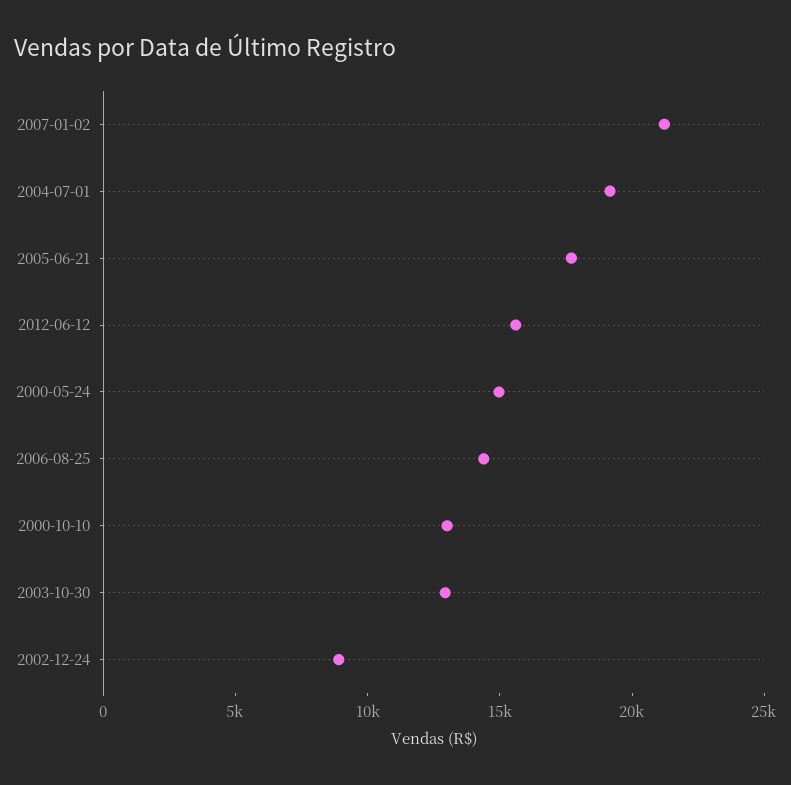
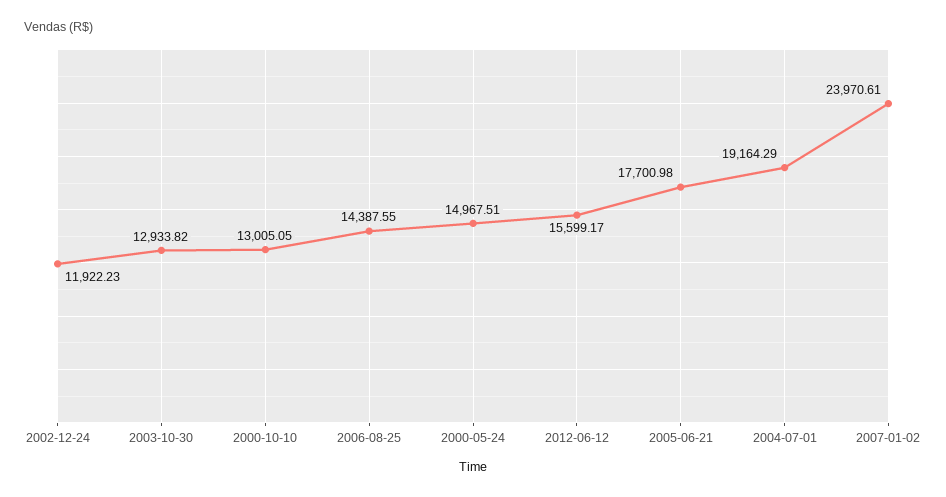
  {
-   "2007-01-02": 21000,
+   "2007-01-02": 23970.61,
    "2004-07-01": 19164.29,
    "2005-06-21": 17700.98,
    "2012-06-12": 15599.17,
    "2000-05-24": 14967.51,
    "2006-08-25": 14387.55,
    "2000-10-10": 13005.05,
    "2003-10-30": 12933.82,
-   "2002-12-24": 9000
+   "2002-12-24": 11922.23
  }

